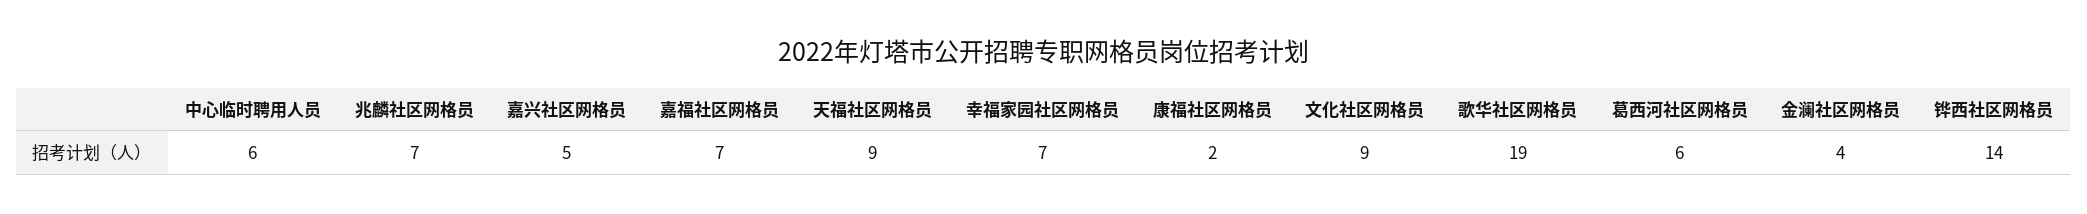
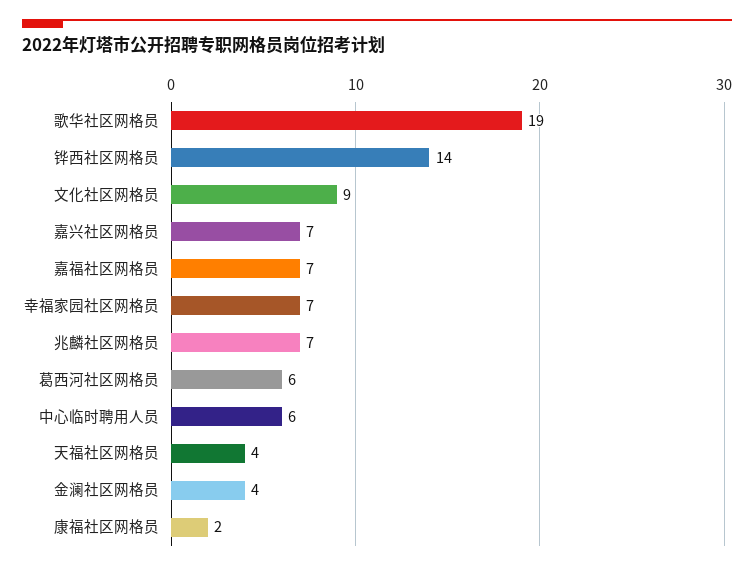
  {
    "中心临时聘用人员": 6,
    "兆麟社区网格员": 7,
-   "嘉兴社区网格员": 5,
+   "嘉兴社区网格员": 7,
    "嘉福社区网格员": 7,
-   "天福社区网格员": 9,
+   "天福社区网格员": 4,
    "幸福家园社区网格员": 7,
    "康福社区网格员": 2,
    "文化社区网格员": 9,
    "歌华社区网格员": 19,
    "葛西河社区网格员": 6,
    "金澜社区网格员": 4,
    "铧西社区网格员": 14
  }

